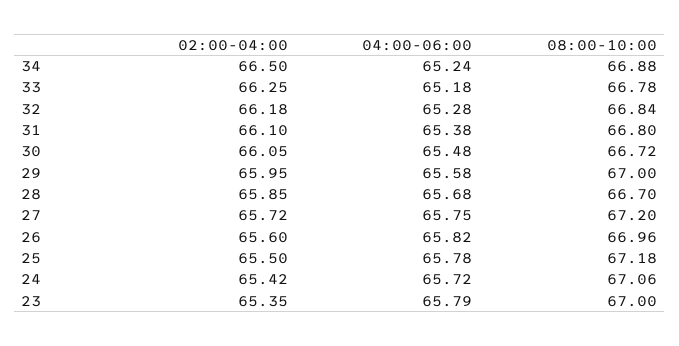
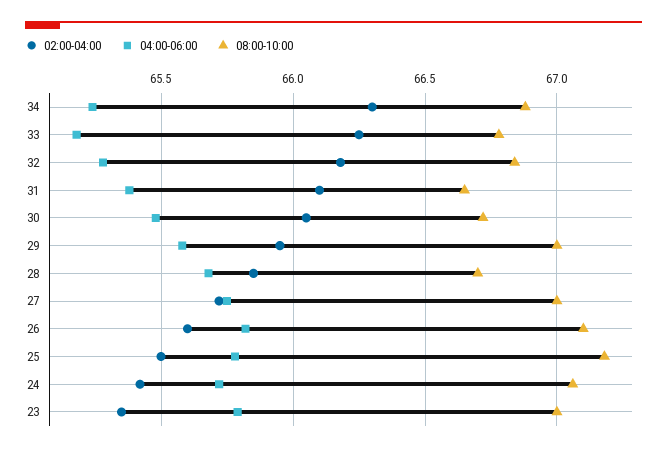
  {
    "02:00-04:00": {
-     "34": 66.5,
+     "34": 66.3,
      "33": 66.25,
      "32": 66.18,
      "31": 66.1,
      "30": 66.05,
      "29": 65.95,
      "28": 65.85,
      "27": 65.72,
      "26": 65.6,
      "25": 65.5,
      "24": 65.42,
      "23": 65.35
    },
    "04:00-06:00": {
      "34": 65.24,
      "33": 65.18,
      "32": 65.28,
      "31": 65.38,
      "30": 65.48,
      "29": 65.58,
      "28": 65.68,
      "27": 65.75,
      "26": 65.82,
      "25": 65.78,
      "24": 65.72,
      "23": 65.79
    },
    "08:00-10:00": {
      "34": 66.88,
      "33": 66.78,
      "32": 66.84,
-     "31": 66.8,
+     "31": 66.65,
      "30": 66.72,
      "29": 67,
      "28": 66.7,
-     "27": 67.2,
+     "27": 67,
-     "26": 66.96,
+     "26": 67.1,
      "25": 67.18,
      "24": 67.06,
      "23": 67
    }
  }

